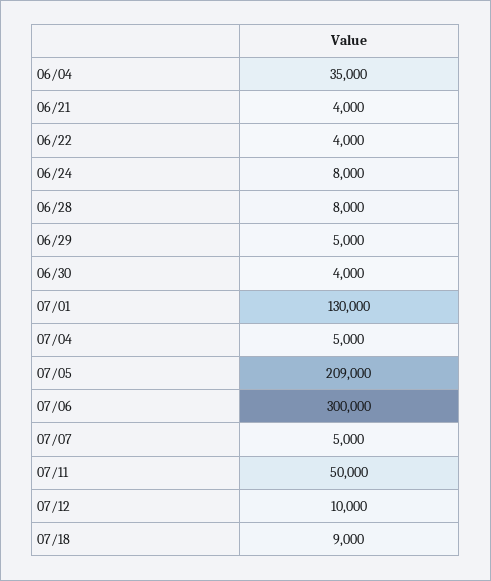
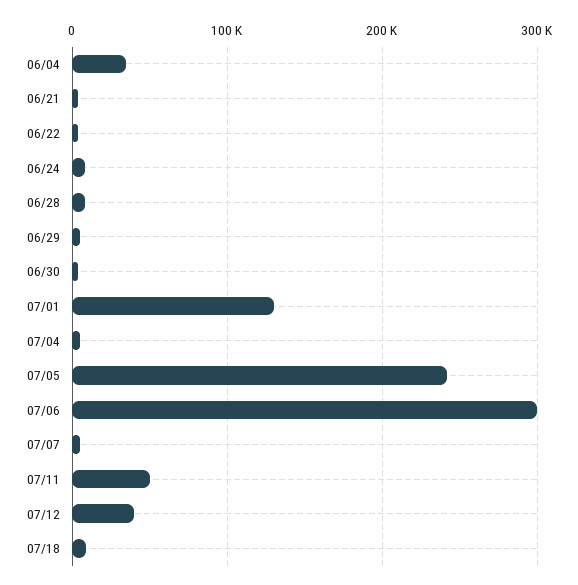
  {
    "06/04": 35000,
    "06/21": 4000,
    "06/22": 4000,
    "06/24": 8000,
    "06/28": 8000,
    "06/29": 5000,
    "06/30": 4000,
    "07/01": 130000,
    "07/04": 5000,
-   "07/05": 209000,
+   "07/05": 240000,
    "07/06": 300000,
    "07/07": 5000,
    "07/11": 50000,
-   "07/12": 10000,
+   "07/12": 40000,
    "07/18": 9000
  }

